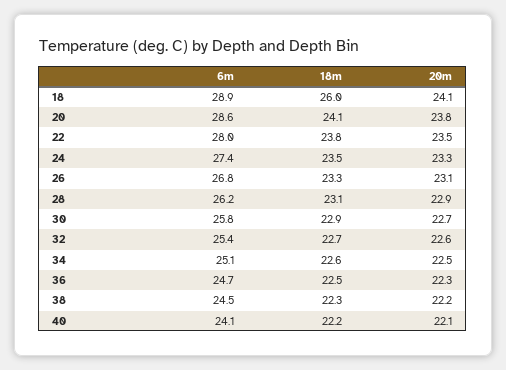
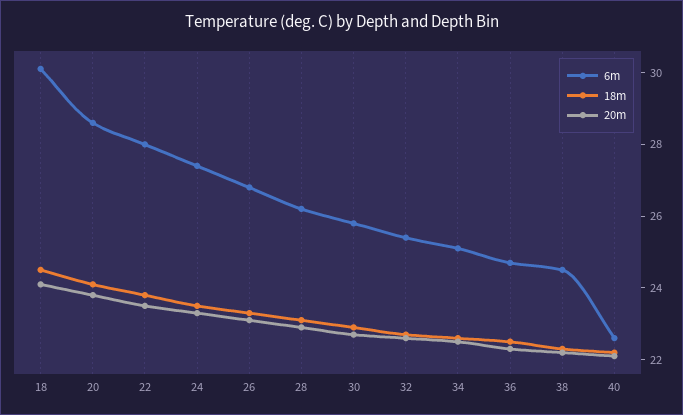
  {
    "6m": {
-     "18": 28.9,
+     "18": 30,
      "20": 28.6,
      "22": 28,
      "24": 27.4,
      "26": 26.8,
      "28": 26.2,
      "30": 25.8,
      "32": 25.4,
      "34": 25.1,
      "36": 24.7,
      "38": 24.5,
-     "40": 24.1
+     "40": 22.5
    },
    "18m": {
-     "18": 26,
+     "18": 24.5,
      "20": 24.1,
      "22": 23.8,
      "24": 23.5,
      "26": 23.3,
      "28": 23.1,
      "30": 22.9,
      "32": 22.7,
      "34": 22.6,
      "36": 22.5,
      "38": 22.3,
      "40": 22.2
    },
    "20m": {
      "18": 24.1,
      "20": 23.8,
      "22": 23.5,
      "24": 23.3,
      "26": 23.1,
      "28": 22.9,
      "30": 22.7,
      "32": 22.6,
      "34": 22.5,
      "36": 22.3,
      "38": 22.2,
      "40": 22.1
    }
  }

